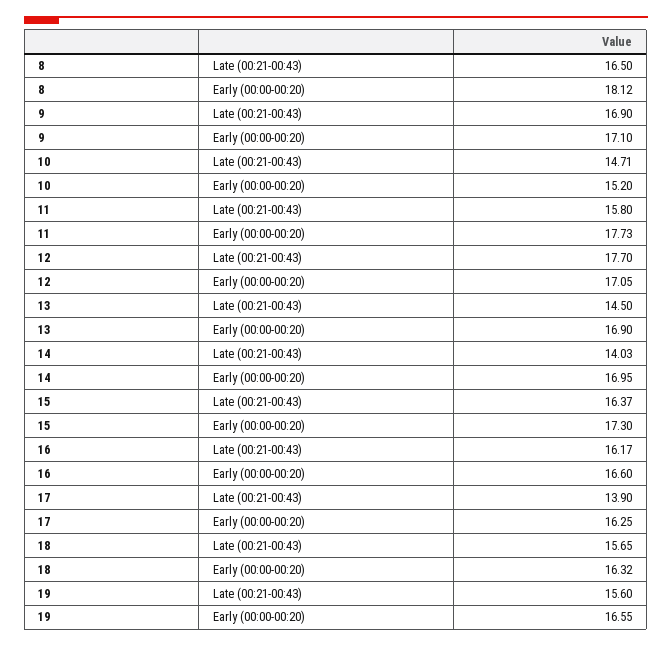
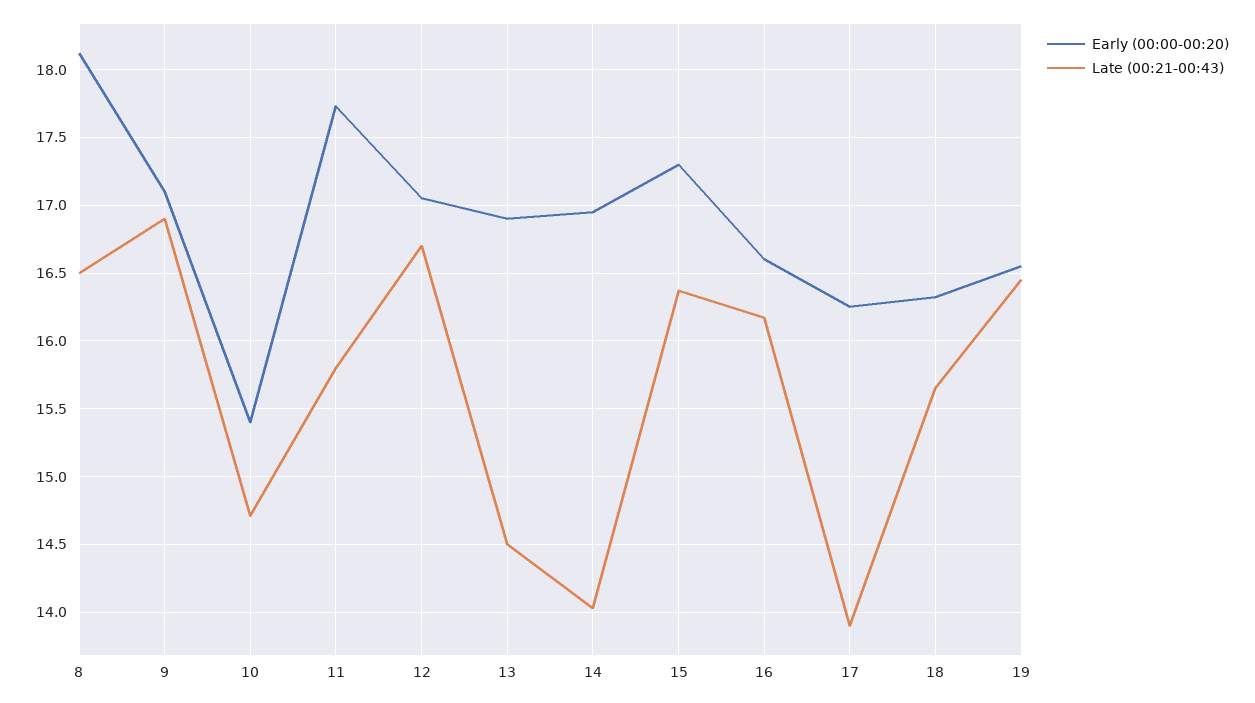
  {
    "Late (00:21-00:43)": {
      "8": 16.5,
      "9": 16.9,
      "10": 14.71,
      "11": 15.8,
-     "12": 17.7,
+     "12": 16.7,
      "13": 14.5,
      "14": 14.03,
      "15": 16.37,
      "16": 16.17,
      "17": 13.9,
      "18": 15.65,
-     "19": 15.6
+     "19": 16.45
    },
    "Early (00:00-00:20)": {
      "8": 18.12,
      "9": 17.1,
-     "10": 15.2,
+     "10": 15.4,
      "11": 17.73,
      "12": 17.05,
      "13": 16.9,
      "14": 16.95,
      "15": 17.3,
      "16": 16.6,
      "17": 16.25,
      "18": 16.32,
      "19": 16.55
    }
  }

